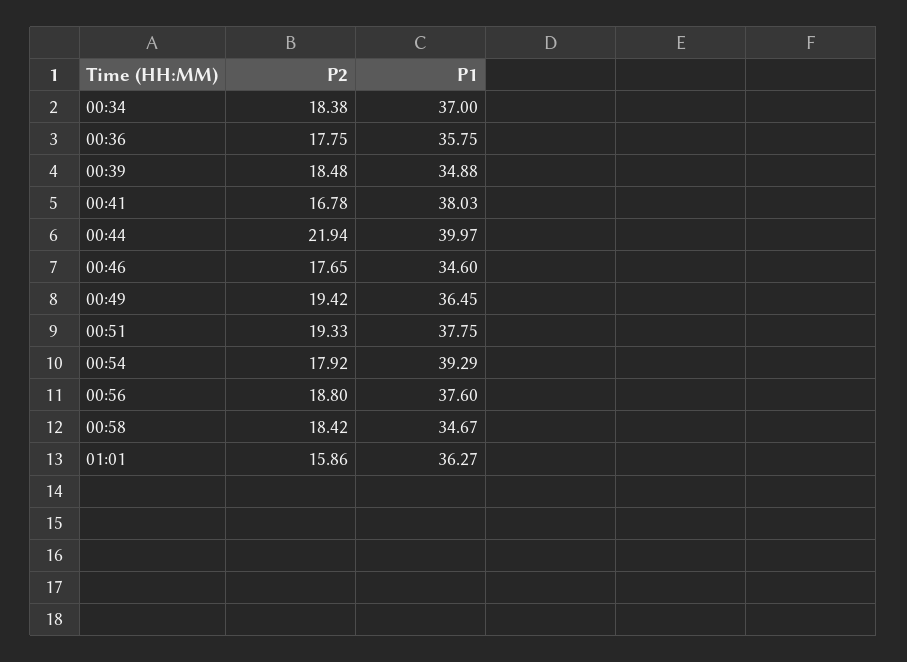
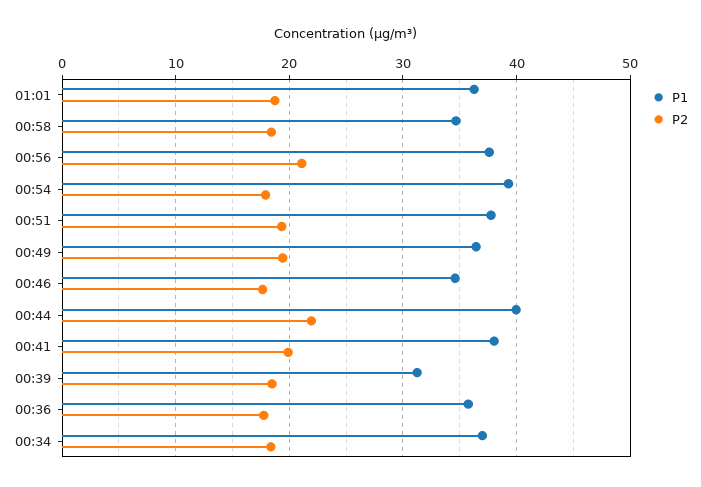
  {
    "P2": {
      "00:34": 18.38,
      "00:36": 17.75,
      "00:39": 18.48,
-     "00:41": 16.78,
+     "00:41": 20,
      "00:44": 21.94,
      "00:46": 17.65,
      "00:49": 19.42,
      "00:51": 19.33,
      "00:54": 17.92,
-     "00:56": 18.8,
+     "00:56": 21,
      "00:58": 18.42,
-     "01:01": 15.86
+     "01:01": 19
    },
    "P1": {
      "00:34": 37,
      "00:36": 35.75,
-     "00:39": 34.88,
+     "00:39": 31,
      "00:41": 38.03,
      "00:44": 39.97,
      "00:46": 34.6,
      "00:49": 36.45,
      "00:51": 37.75,
      "00:54": 39.29,
      "00:56": 37.6,
      "00:58": 34.67,
      "01:01": 36.27
    }
  }

